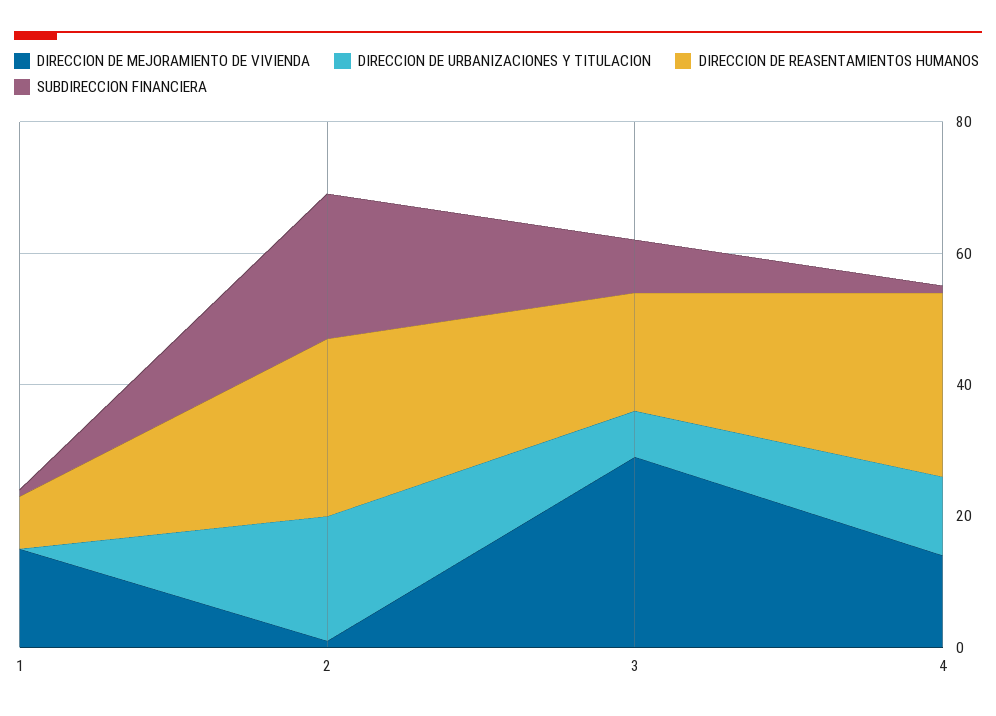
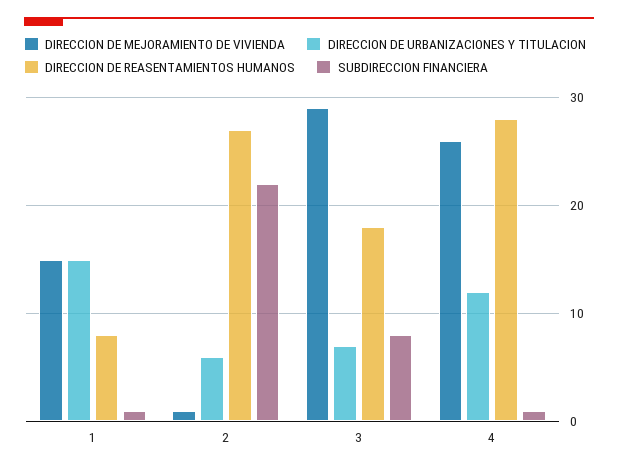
  {
    "DIRECCION DE MEJORAMIENTO DE VIVIENDA": {
      "1": 15,
      "2": 1,
      "3": 29,
-     "4": 15
+     "4": 26
    },
    "DIRECCION DE URBANIZACIONES Y TITULACION": {
-     "1": 0,
+     "1": 15,
-     "2": 20,
+     "2": 6,
      "3": 7,
      "4": 12
    },
    "DIRECCION DE REASENTAMIENTOS HUMANOS": {
      "1": 8,
      "2": 27,
      "3": 18,
      "4": 28
    },
    "SUBDIRECCION FINANCIERA": {
      "1": 1,
      "2": 22,
      "3": 8,
      "4": 1
    }
  }

